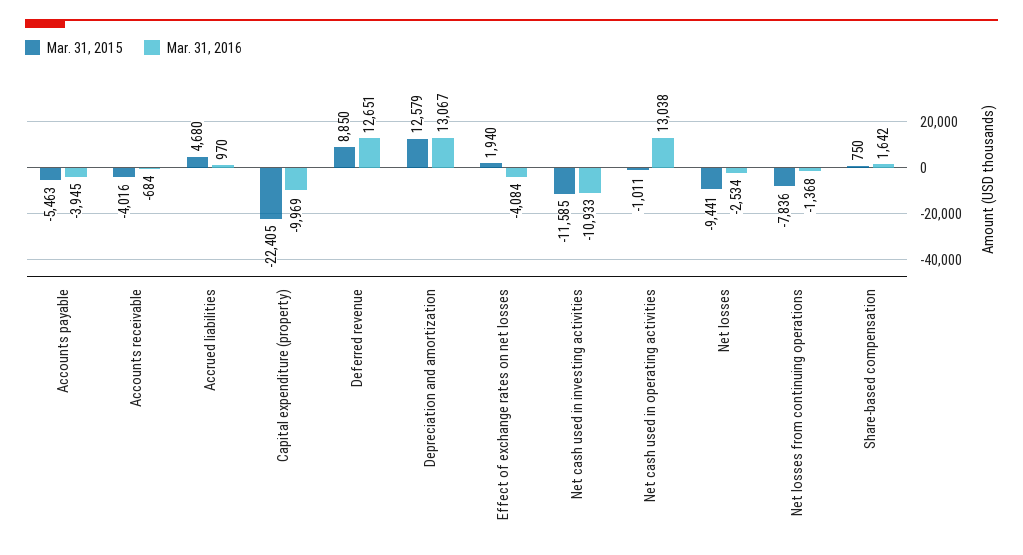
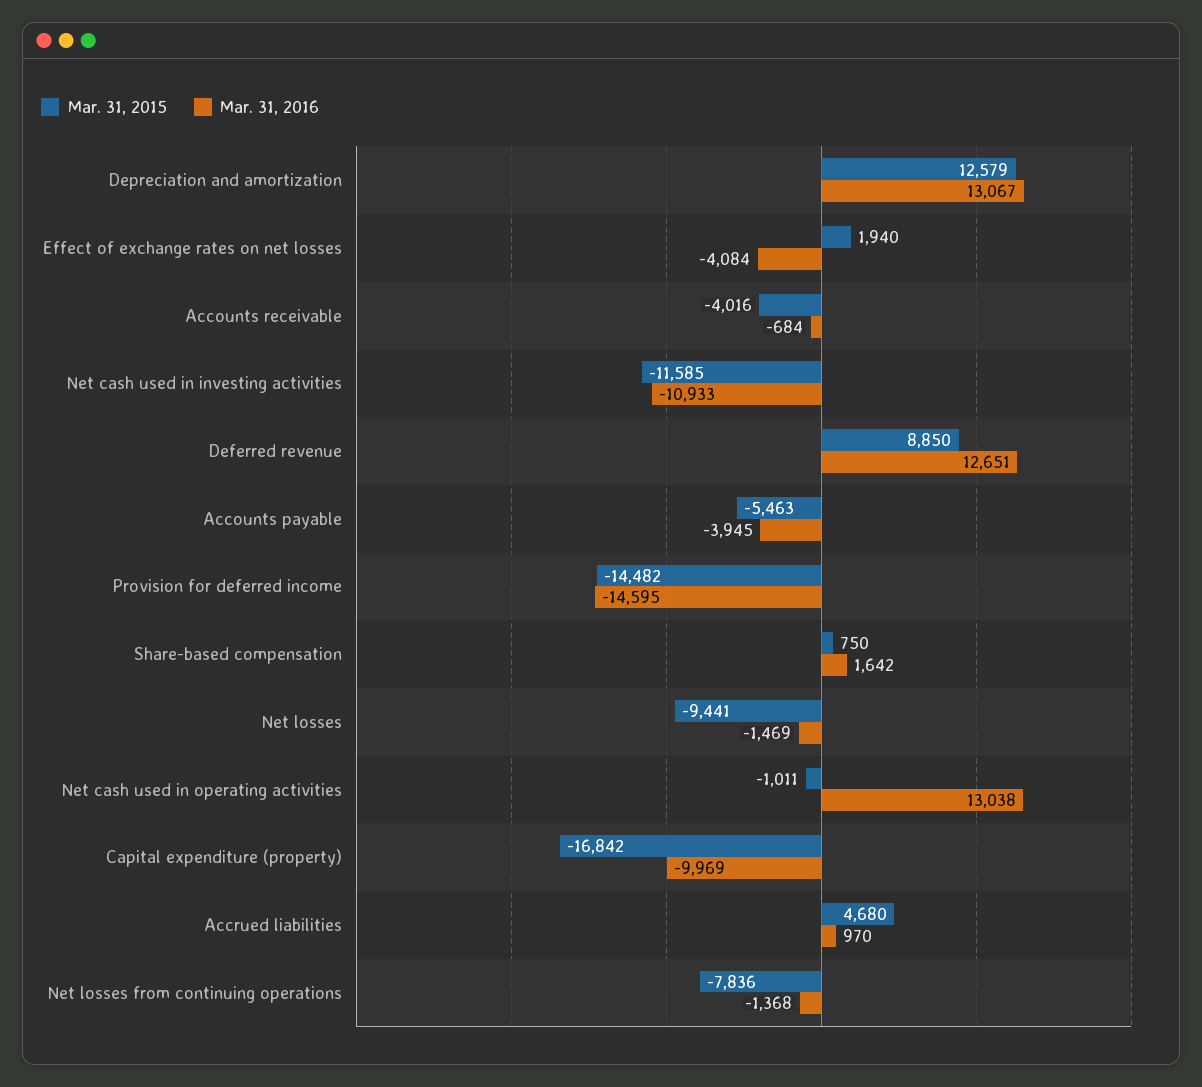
  {
    "Mar. 31, 2015": {
      "Accounts payable": -5463,
      "Accounts receivable": -4016,
      "Accrued liabilities": 4680,
-     "Capital expenditure (property)": -22405,
+     "Capital expenditure (property)": -16842,
      "Deferred revenue": 8850,
      "Depreciation and amortization": 12579,
      "Effect of exchange rates on net losses": 1940,
      "Net cash used in investing activities": -11585,
      "Net cash used in operating activities": -1011,
      "Net losses": -9441,
      "Net losses from continuing operations": -7836,
-     "Share-based compensation": 750
+     "Share-based compensation": 750,
+     "Provision for deferred income": -14482
    },
    "Mar. 31, 2016": {
      "Accounts payable": -3945,
      "Accounts receivable": -684,
      "Accrued liabilities": 970,
      "Capital expenditure (property)": -9969,
      "Deferred revenue": 12651,
      "Depreciation and amortization": 13067,
      "Effect of exchange rates on net losses": -4084,
      "Net cash used in investing activities": -10933,
      "Net cash used in operating activities": 13038,
-     "Net losses": -2534,
+     "Net losses": -1469,
      "Net losses from continuing operations": -1368,
-     "Share-based compensation": 1642
+     "Share-based compensation": 1642,
+     "Provision for deferred income": -14595
    }
  }

